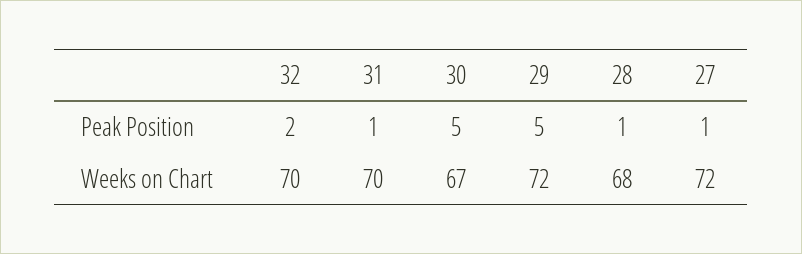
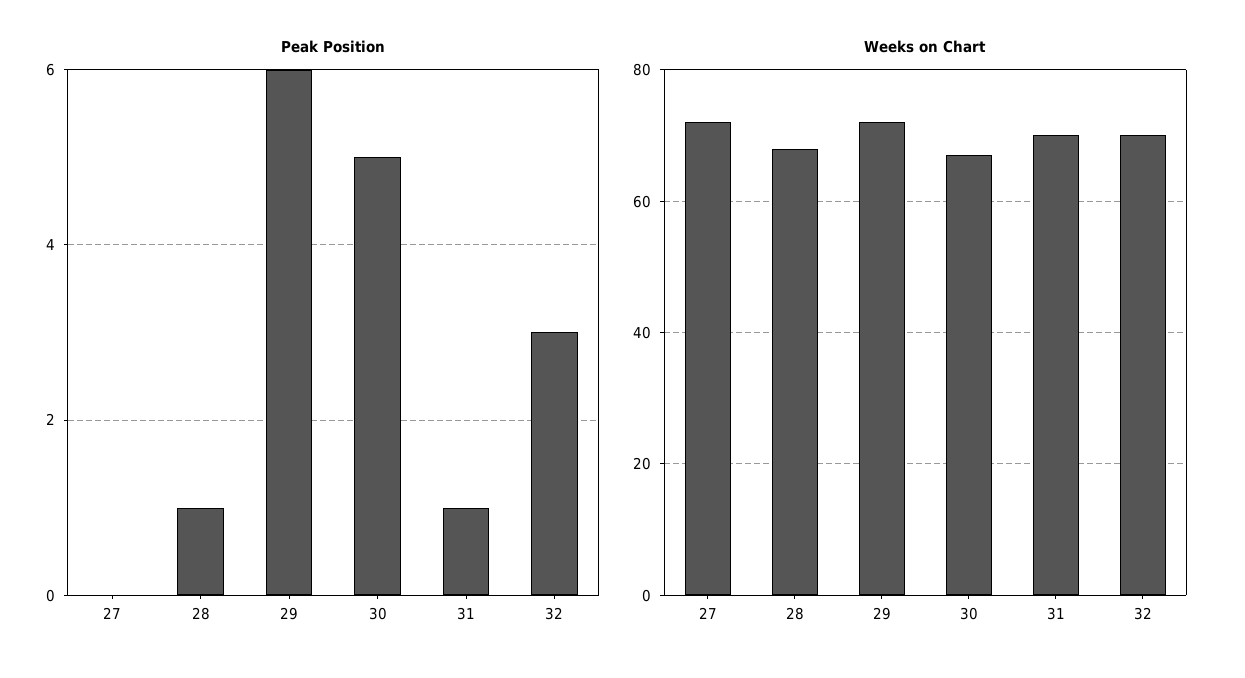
  {
    "Peak Position": {
-     "32": 2,
+     "32": 3,
      "31": 1,
      "30": 5,
-     "29": 5,
+     "29": 6,
      "28": 1,
-     "27": 1
+     "27": 0
    },
    "Weeks on Chart": {
      "32": 70,
      "31": 70,
      "30": 67,
      "29": 72,
      "28": 68,
      "27": 72
    }
  }

